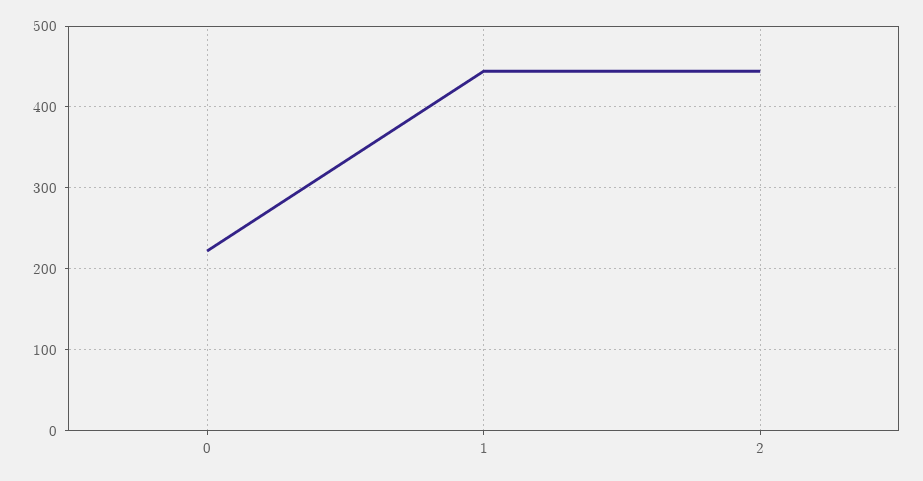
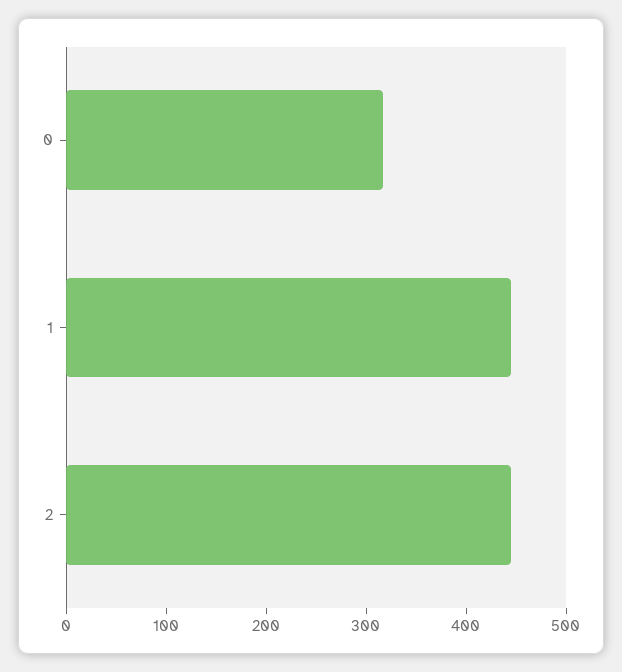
  {
-   "0": 220,
+   "0": 320,
    "1": 440,
    "2": 440
  }

